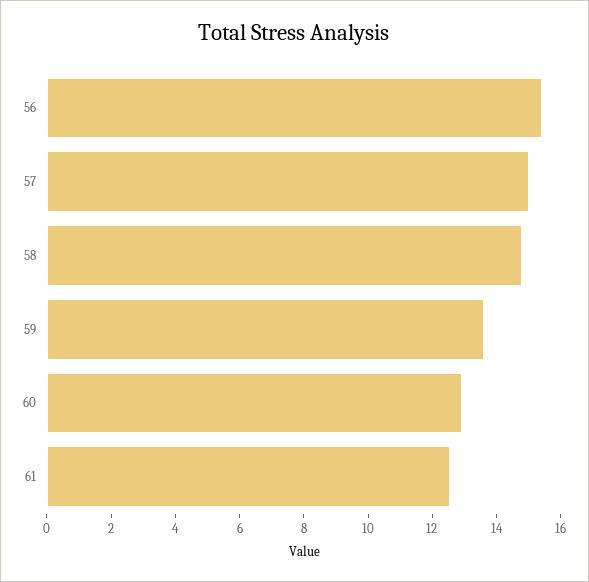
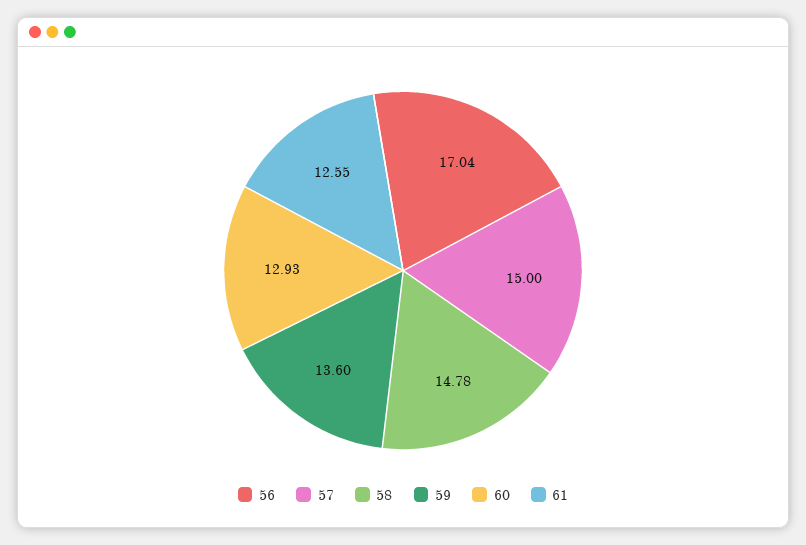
  {
-   "56": 15.5,
+   "56": 17.04,
    "57": 15,
    "58": 14.78,
    "59": 13.6,
    "60": 12.93,
    "61": 12.55
  }

